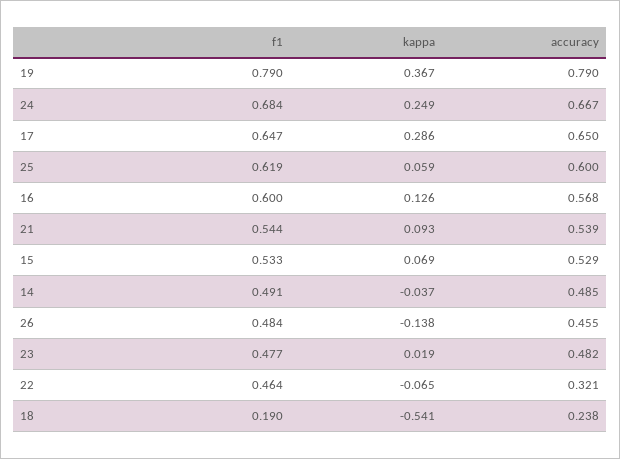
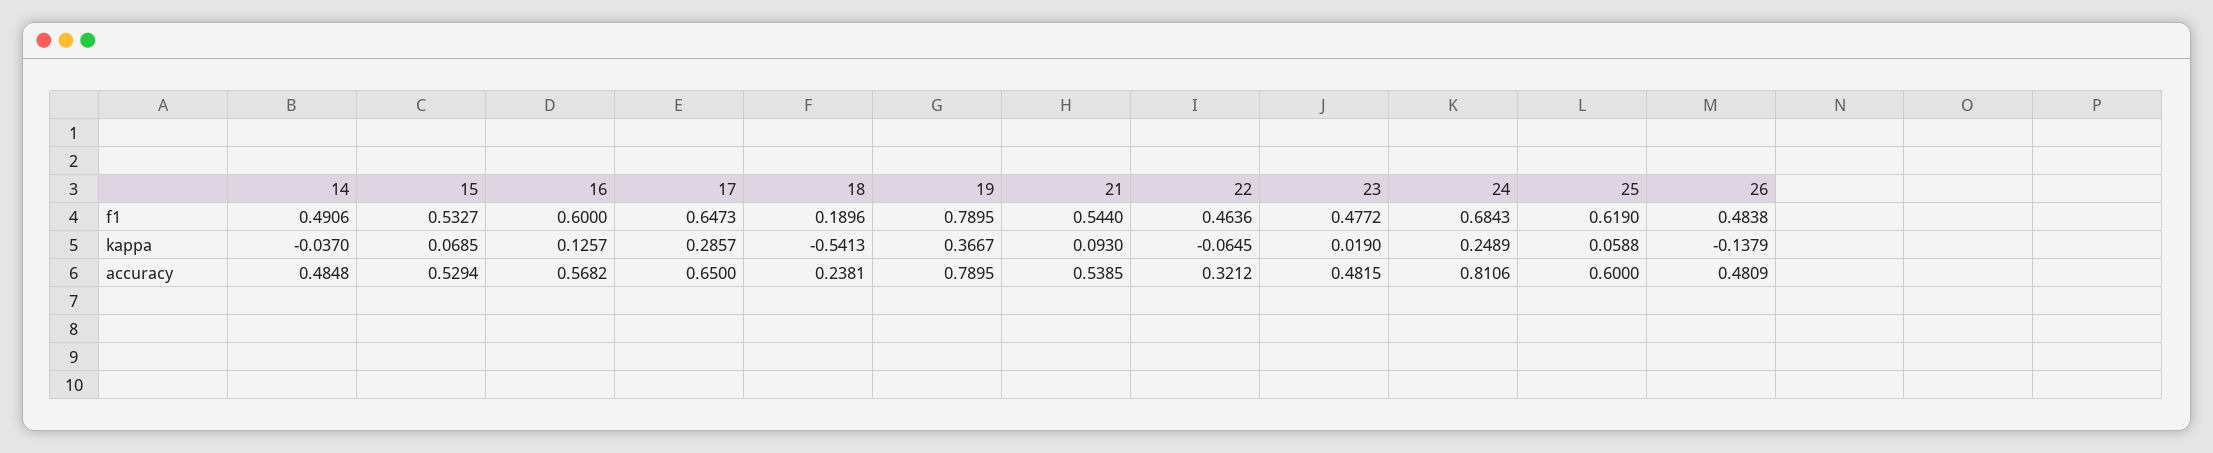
  {
    "f1": {
      "19": 0.7895,
      "24": 0.6843,
      "17": 0.6473,
      "25": 0.619,
      "16": 0.6,
      "21": 0.544,
      "15": 0.5327,
      "14": 0.4906,
      "26": 0.4838,
      "23": 0.4772,
      "22": 0.4636,
      "18": 0.1896
    },
    "kappa": {
      "19": 0.3667,
      "24": 0.2489,
      "17": 0.2857,
      "25": 0.0588,
      "16": 0.1257,
      "21": 0.093,
      "15": 0.0685,
      "14": -0.037,
      "26": -0.1379,
      "23": 0.019,
      "22": -0.0645,
      "18": -0.5413
    },
    "accuracy": {
      "19": 0.7895,
-     "24": 0.667,
+     "24": 0.8106,
      "17": 0.65,
      "25": 0.6,
      "16": 0.5682,
      "21": 0.5385,
      "15": 0.5294,
      "14": 0.4848,
-     "26": 0.455,
+     "26": 0.4809,
      "23": 0.4815,
      "22": 0.3212,
      "18": 0.2381
    }
  }

